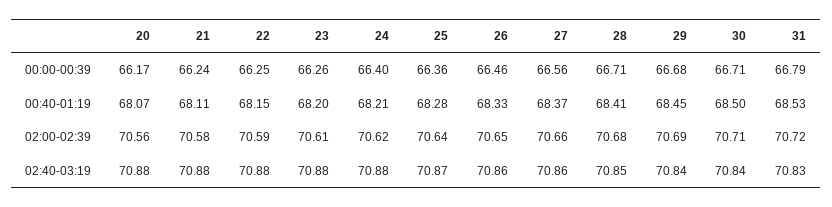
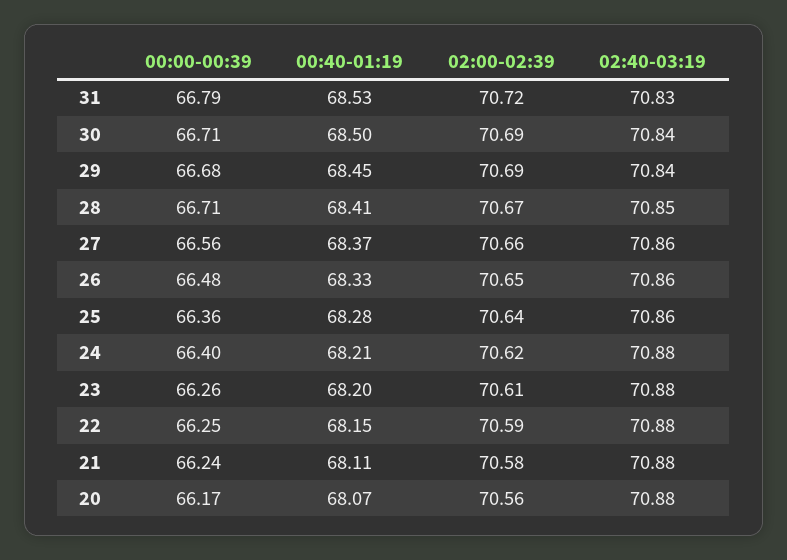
  {
    "20": {
      "00:00-00:39": 66.17,
      "00:40-01:19": 68.07,
      "02:00-02:39": 70.56,
      "02:40-03:19": 70.88
    },
    "21": {
      "00:00-00:39": 66.24,
      "00:40-01:19": 68.11,
      "02:00-02:39": 70.58,
      "02:40-03:19": 70.88
    },
    "22": {
      "00:00-00:39": 66.25,
      "00:40-01:19": 68.15,
      "02:00-02:39": 70.59,
      "02:40-03:19": 70.88
    },
    "23": {
      "00:00-00:39": 66.26,
      "00:40-01:19": 68.2,
      "02:00-02:39": 70.61,
      "02:40-03:19": 70.88
    },
    "24": {
      "00:00-00:39": 66.4,
      "00:40-01:19": 68.21,
      "02:00-02:39": 70.62,
      "02:40-03:19": 70.88
    },
    "25": {
      "00:00-00:39": 66.36,
      "00:40-01:19": 68.28,
      "02:00-02:39": 70.64,
-     "02:40-03:19": 70.87
+     "02:40-03:19": 70.86
    },
    "26": {
-     "00:00-00:39": 66.46,
+     "00:00-00:39": 66.48,
      "00:40-01:19": 68.33,
      "02:00-02:39": 70.65,
      "02:40-03:19": 70.86
    },
    "27": {
      "00:00-00:39": 66.56,
      "00:40-01:19": 68.37,
      "02:00-02:39": 70.66,
      "02:40-03:19": 70.86
    },
    "28": {
      "00:00-00:39": 66.71,
      "00:40-01:19": 68.41,
-     "02:00-02:39": 70.68,
+     "02:00-02:39": 70.67,
      "02:40-03:19": 70.85
    },
    "29": {
      "00:00-00:39": 66.68,
      "00:40-01:19": 68.45,
      "02:00-02:39": 70.69,
      "02:40-03:19": 70.84
    },
    "30": {
      "00:00-00:39": 66.71,
      "00:40-01:19": 68.5,
-     "02:00-02:39": 70.71,
+     "02:00-02:39": 70.69,
      "02:40-03:19": 70.84
    },
    "31": {
      "00:00-00:39": 66.79,
      "00:40-01:19": 68.53,
      "02:00-02:39": 70.72,
      "02:40-03:19": 70.83
    }
  }

